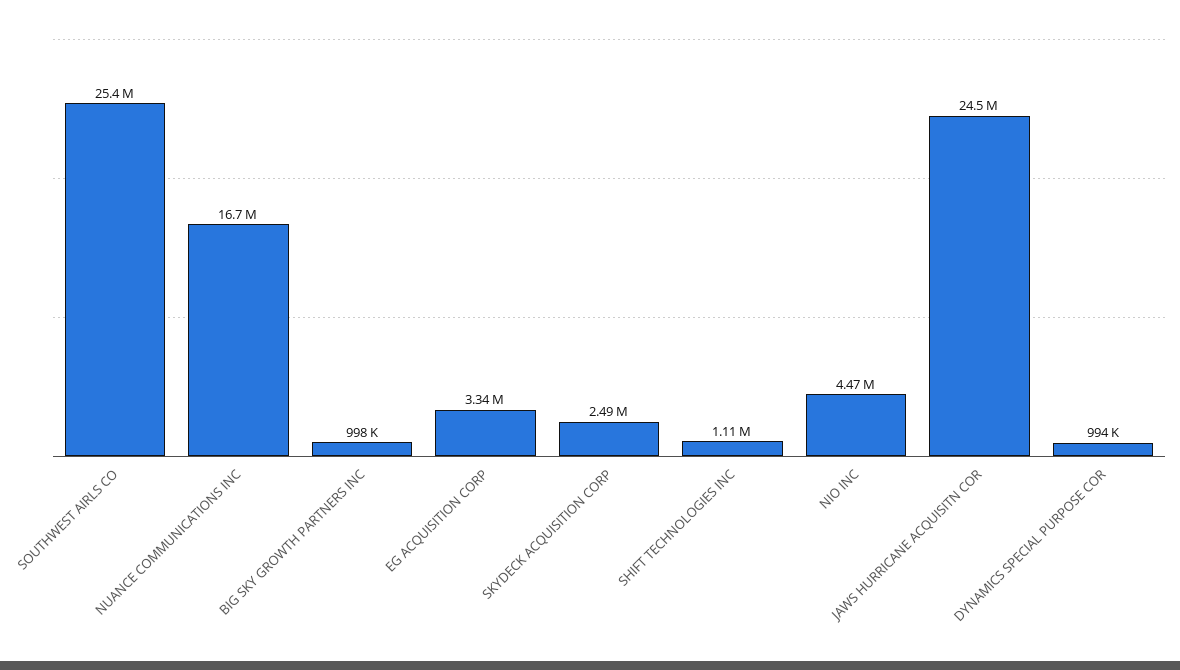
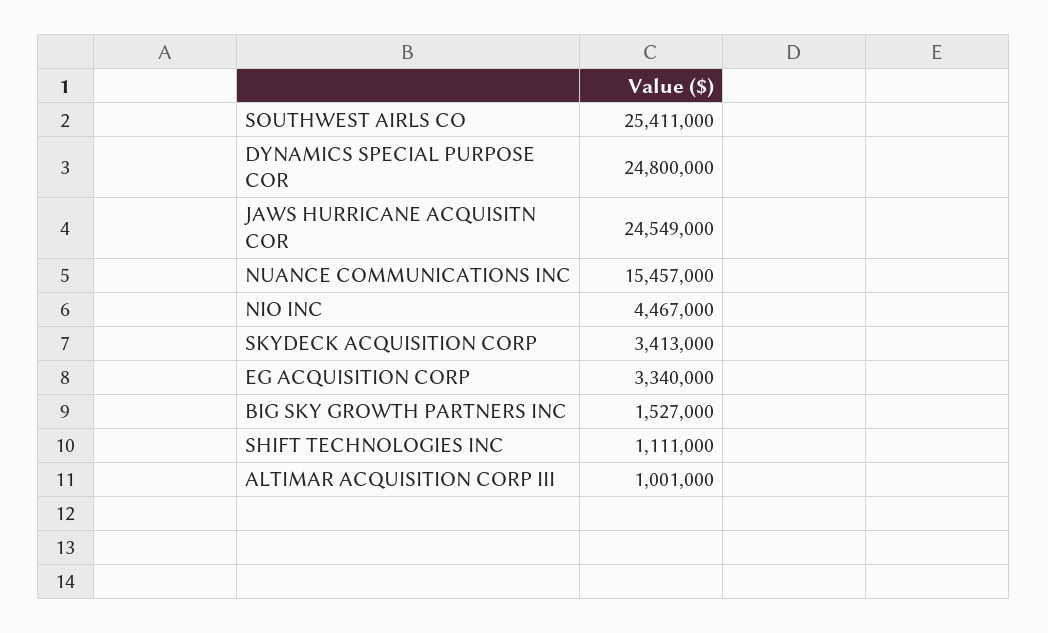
  {
    "SOUTHWEST AIRLS CO": 25411000,
-   "NUANCE COMMUNICATIONS INC": 16700000,
+   "NUANCE COMMUNICATIONS INC": 15457000,
-   "BIG SKY GROWTH PARTNERS INC": 998000,
+   "BIG SKY GROWTH PARTNERS INC": 1527000,
    "EG ACQUISITION CORP": 3340000,
-   "SKYDECK ACQUISITION CORP": 2490000,
+   "SKYDECK ACQUISITION CORP": 3413000,
    "SHIFT TECHNOLOGIES INC": 1111000,
    "NIO INC": 4467000,
    "JAWS HURRICANE ACQUISITN COR": 24549000,
-   "DYNAMICS SPECIAL PURPOSE COR": 994000
+   "DYNAMICS SPECIAL PURPOSE COR": 24800000,
+   "ALTIMAR ACQUISITION CORP III": 1001000
  }

